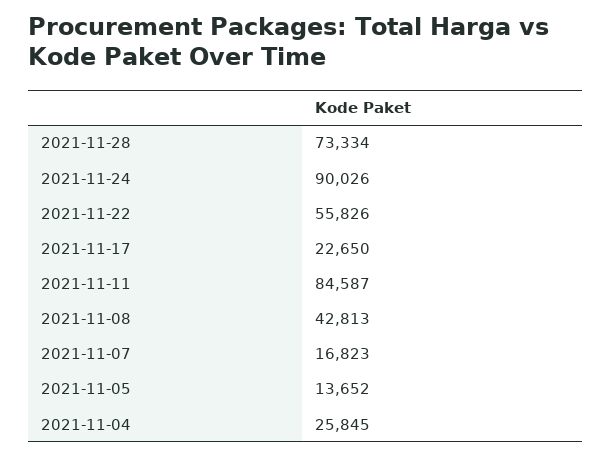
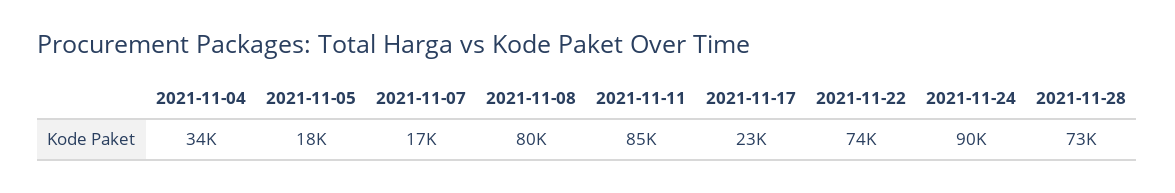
  {
    "2021-11-28": 73334,
    "2021-11-24": 90026,
-   "2021-11-22": 55826,
+   "2021-11-22": 74000,
    "2021-11-17": 22650,
    "2021-11-11": 84587,
-   "2021-11-08": 42813,
+   "2021-11-08": 80000,
    "2021-11-07": 16823,
-   "2021-11-05": 13652,
+   "2021-11-05": 18000,
-   "2021-11-04": 25845
+   "2021-11-04": 34000
  }

